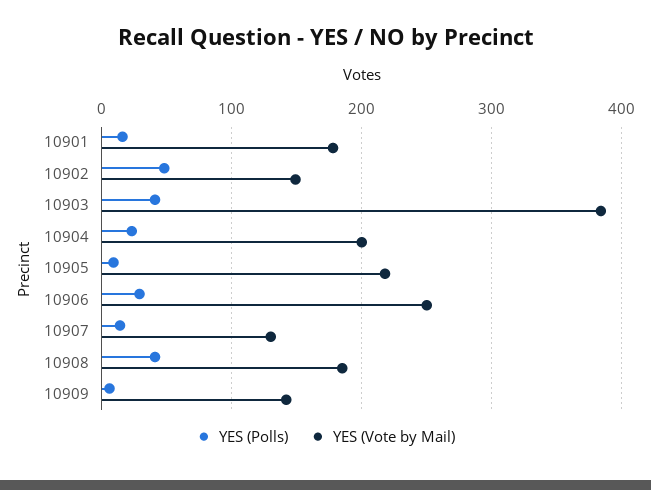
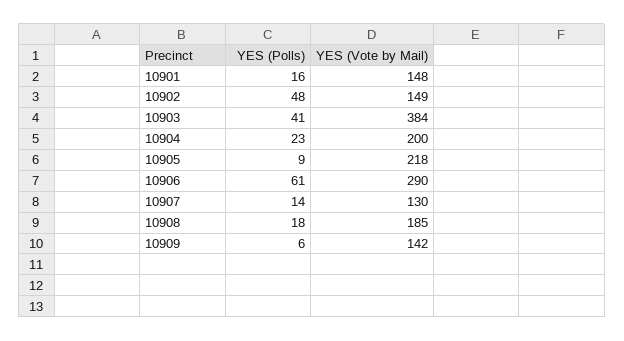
  {
    "YES (Polls)": {
      "10901": 16,
      "10902": 48,
      "10903": 41,
      "10904": 23,
      "10905": 9,
-     "10906": 30,
+     "10906": 61,
      "10907": 14,
-     "10908": 40,
+     "10908": 18,
      "10909": 6
    },
    "YES (Vote by Mail)": {
-     "10901": 180,
+     "10901": 148,
      "10902": 149,
      "10903": 384,
      "10904": 200,
      "10905": 218,
-     "10906": 250,
+     "10906": 290,
      "10907": 130,
      "10908": 185,
      "10909": 142
    }
  }

